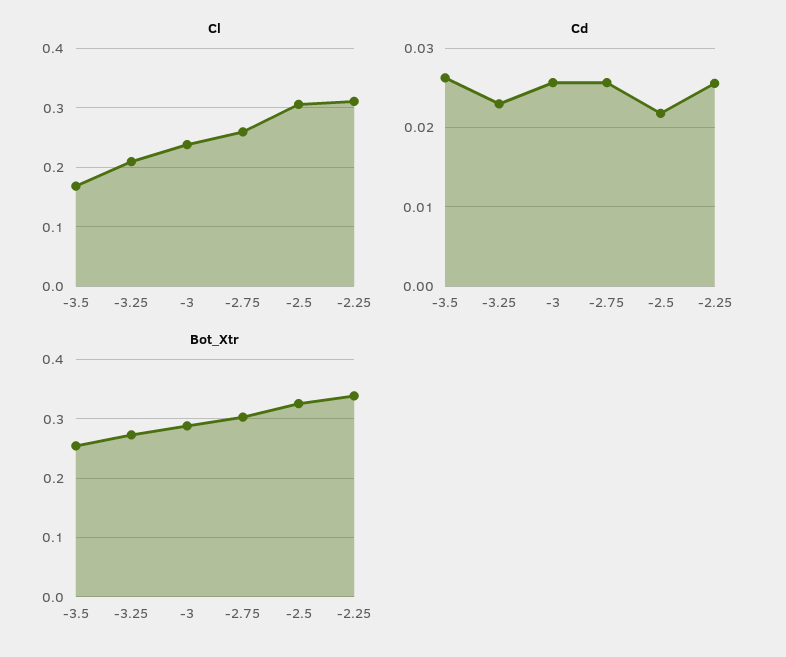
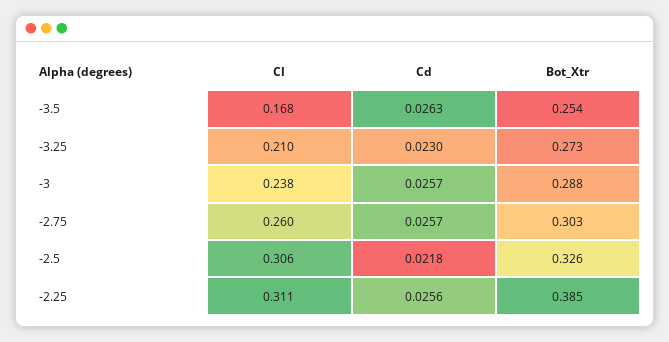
  {
    "Cl": {
      "-3.5": 0.168,
      "-3.25": 0.21,
      "-3": 0.238,
      "-2.75": 0.26,
      "-2.5": 0.306,
      "-2.25": 0.311
    },
    "Cd": {
      "-3.5": 0.0263,
      "-3.25": 0.023,
      "-3": 0.0257,
      "-2.75": 0.0257,
      "-2.5": 0.0218,
      "-2.25": 0.0256
    },
    "Bot_Xtr": {
      "-3.5": 0.254,
      "-3.25": 0.273,
      "-3": 0.288,
      "-2.75": 0.303,
      "-2.5": 0.326,
-     "-2.25": 0.34
+     "-2.25": 0.385
    }
  }

